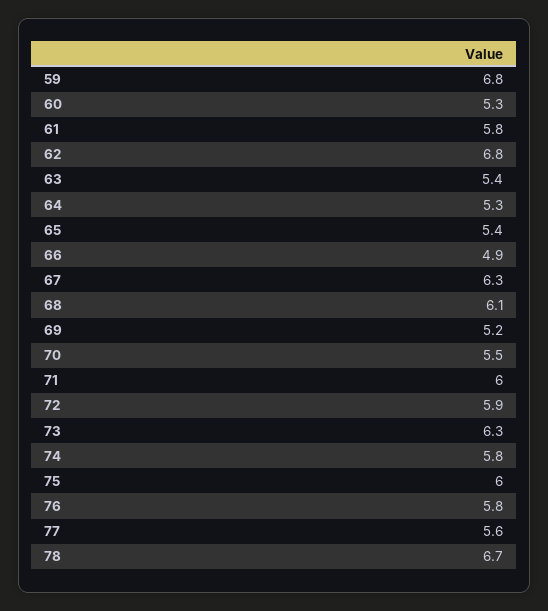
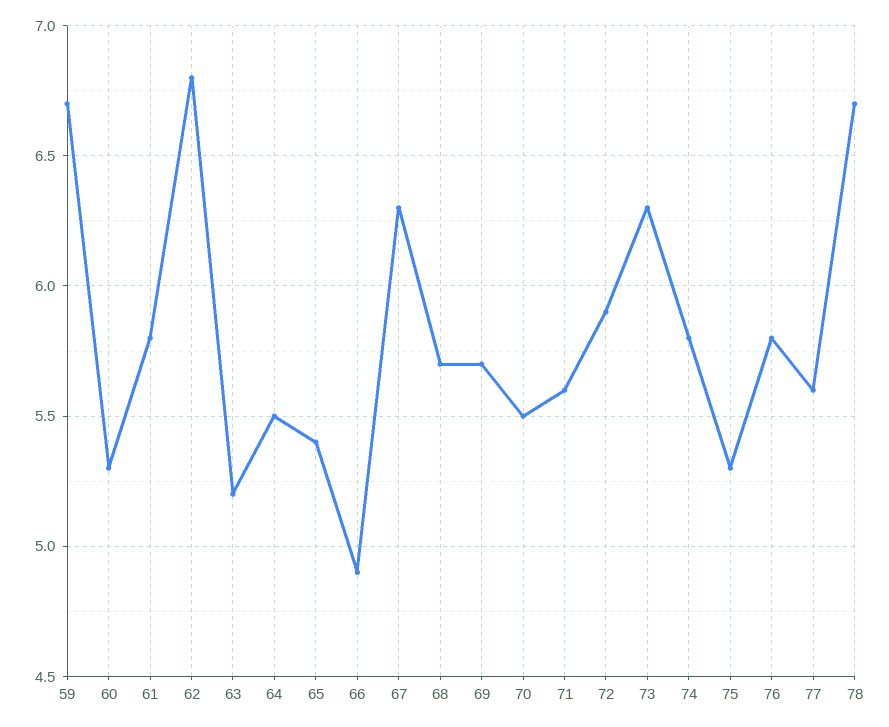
  {
-   "59": 6.8,
+   "59": 6.7,
    "60": 5.3,
    "61": 5.8,
    "62": 6.8,
-   "63": 5.4,
+   "63": 5.2,
-   "64": 5.3,
+   "64": 5.5,
    "65": 5.4,
    "66": 4.9,
    "67": 6.3,
-   "68": 6.1,
+   "68": 5.7,
-   "69": 5.2,
+   "69": 5.7,
    "70": 5.5,
-   "71": 6,
+   "71": 5.6,
    "72": 5.9,
    "73": 6.3,
    "74": 5.8,
-   "75": 6,
+   "75": 5.3,
    "76": 5.8,
    "77": 5.6,
    "78": 6.7
  }

